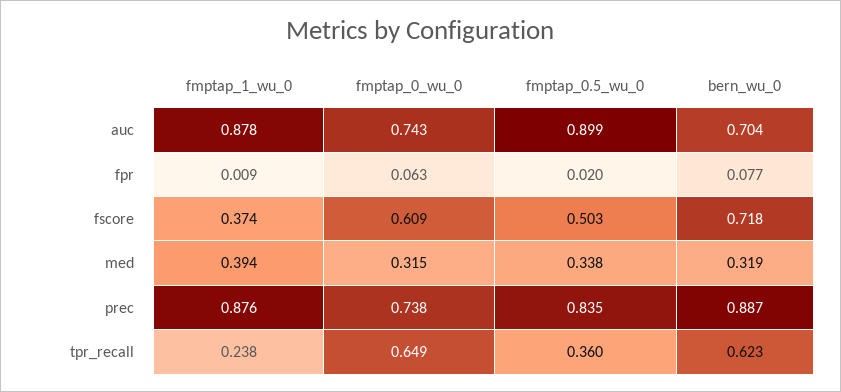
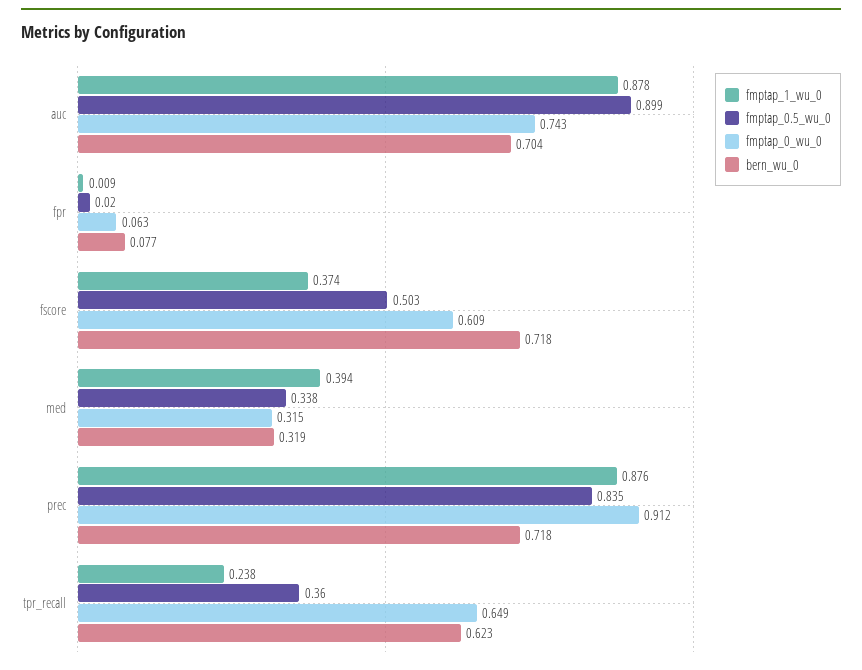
  {
    "fmptap_1_wu_0": {
      "auc": 0.878,
      "fpr": 0.009,
      "fscore": 0.374,
      "med": 0.394,
      "prec": 0.876,
      "tpr_recall": 0.238
    },
    "fmptap_0_wu_0": {
      "auc": 0.743,
      "fpr": 0.063,
      "fscore": 0.609,
      "med": 0.315,
-     "prec": 0.738,
+     "prec": 0.912,
      "tpr_recall": 0.649
    },
    "fmptap_0.5_wu_0": {
      "auc": 0.899,
      "fpr": 0.02,
      "fscore": 0.503,
      "med": 0.338,
      "prec": 0.835,
      "tpr_recall": 0.36
    },
    "bern_wu_0": {
      "auc": 0.704,
      "fpr": 0.077,
      "fscore": 0.718,
      "med": 0.319,
-     "prec": 0.887,
+     "prec": 0.718,
      "tpr_recall": 0.623
    }
  }

